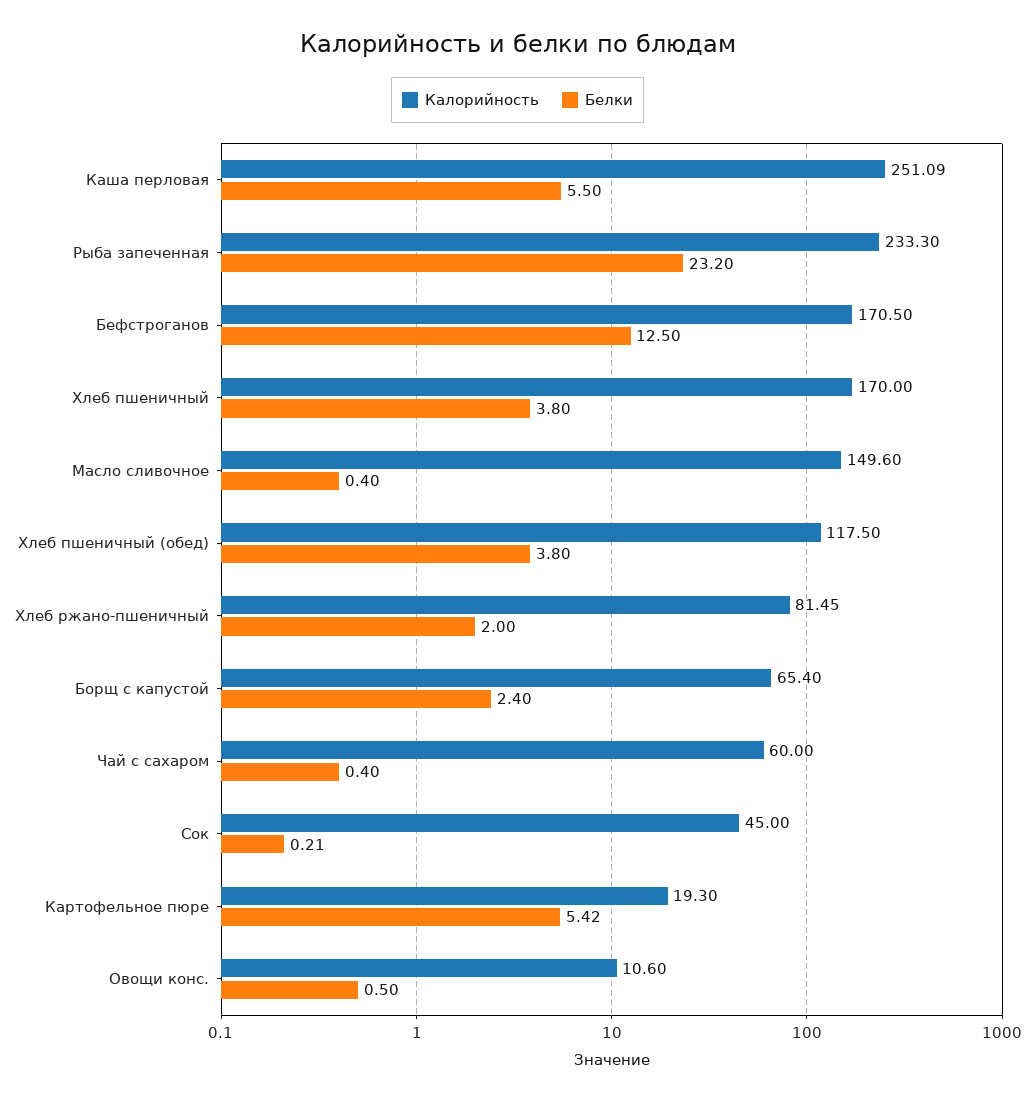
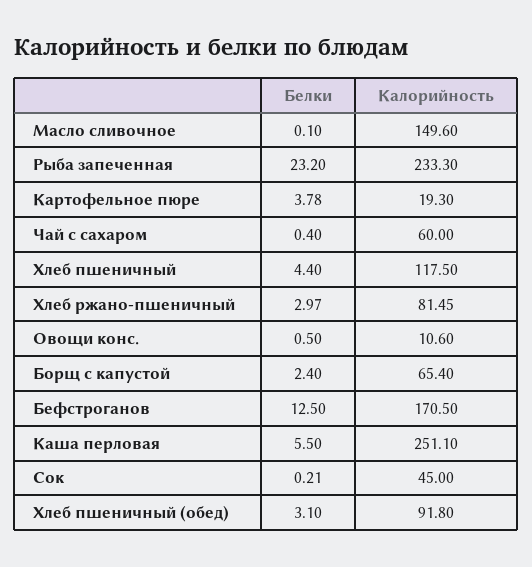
  {
    "Калорийность": {
-     "Каша перловая": 251.09,
+     "Каша перловая": 251.1,
      "Рыба запеченная": 233.3,
      "Бефстроганов": 170.5,
-     "Хлеб пшеничный": 170,
+     "Хлеб пшеничный": 117.5,
      "Масло сливочное": 149.6,
-     "Хлеб пшеничный (обед)": 117.5,
+     "Хлеб пшеничный (обед)": 91.8,
      "Хлеб ржано-пшеничный": 81.45,
      "Борщ с капустой": 65.4,
      "Чай с сахаром": 60,
      "Сок": 45,
      "Картофельное пюре": 19.3,
      "Овощи конс.": 10.6
    },
    "Белки": {
      "Каша перловая": 5.5,
      "Рыба запеченная": 23.2,
      "Бефстроганов": 12.5,
-     "Хлеб пшеничный": 3.8,
+     "Хлеб пшеничный": 4.4,
-     "Масло сливочное": 0.4,
+     "Масло сливочное": 0.1,
-     "Хлеб пшеничный (обед)": 3.8,
+     "Хлеб пшеничный (обед)": 3.1,
-     "Хлеб ржано-пшеничный": 2,
+     "Хлеб ржано-пшеничный": 2.97,
      "Борщ с капустой": 2.4,
      "Чай с сахаром": 0.4,
      "Сок": 0.21,
-     "Картофельное пюре": 5.42,
+     "Картофельное пюре": 3.78,
      "Овощи конс.": 0.5
    }
  }

